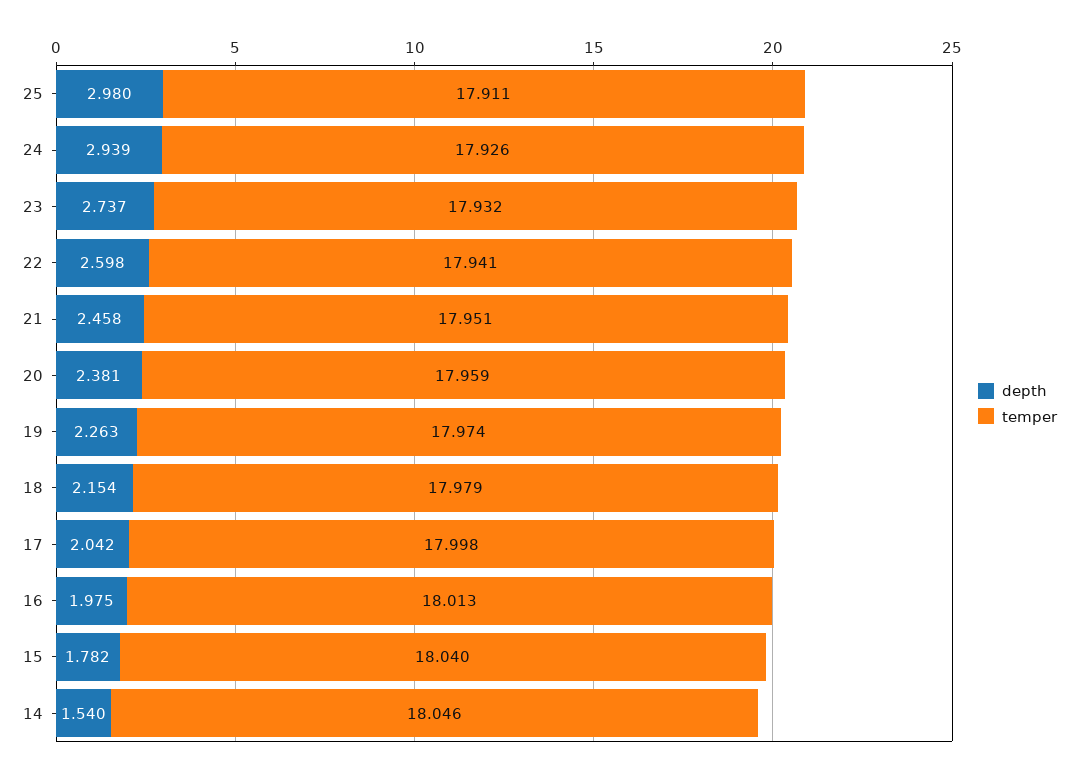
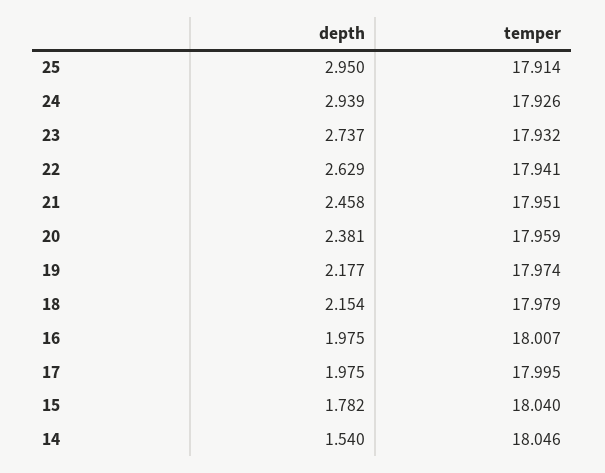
  {
    "depth": {
-     "25": 2.98,
+     "25": 2.95,
      "24": 2.939,
      "23": 2.737,
-     "22": 2.598,
+     "22": 2.629,
      "21": 2.458,
      "20": 2.381,
-     "19": 2.263,
+     "19": 2.177,
      "18": 2.154,
-     "17": 2.042,
+     "17": 1.975,
      "16": 1.975,
      "15": 1.782,
      "14": 1.54
    },
    "temper": {
-     "25": 17.911,
+     "25": 17.914,
      "24": 17.926,
      "23": 17.932,
      "22": 17.941,
      "21": 17.951,
      "20": 17.959,
      "19": 17.974,
      "18": 17.979,
-     "17": 17.998,
+     "17": 17.995,
-     "16": 18.013,
+     "16": 18.007,
      "15": 18.04,
      "14": 18.046
    }
  }

